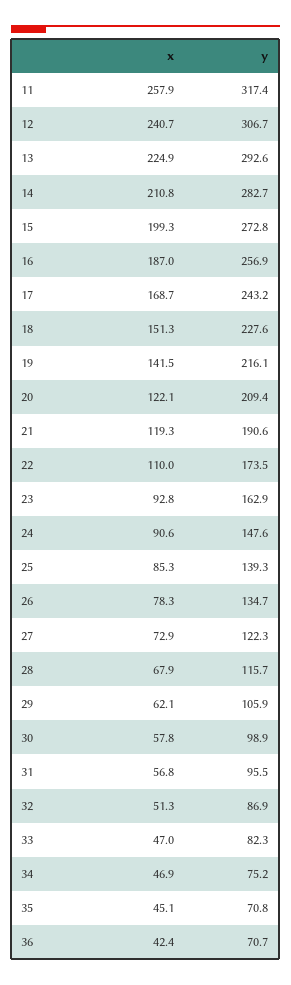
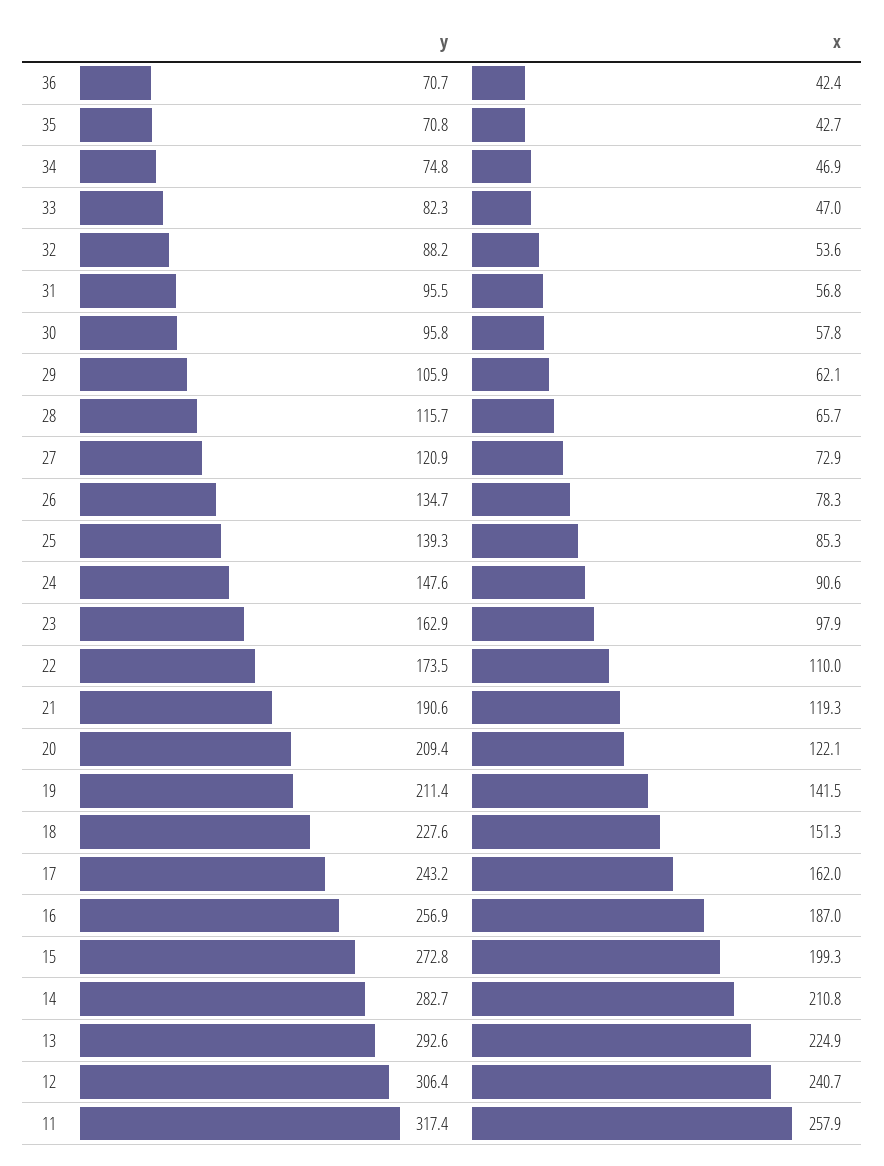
  {
    "x": {
      "11": 257.9,
      "12": 240.7,
      "13": 224.9,
      "14": 210.8,
      "15": 199.3,
      "16": 187,
-     "17": 168.7,
+     "17": 162,
      "18": 151.3,
      "19": 141.5,
      "20": 122.1,
      "21": 119.3,
      "22": 110,
-     "23": 92.8,
+     "23": 97.9,
      "24": 90.6,
      "25": 85.3,
      "26": 78.3,
      "27": 72.9,
-     "28": 67.9,
+     "28": 65.7,
      "29": 62.1,
      "30": 57.8,
      "31": 56.8,
-     "32": 51.3,
+     "32": 53.6,
      "33": 47,
      "34": 46.9,
-     "35": 45.1,
+     "35": 42.7,
      "36": 42.4
    },
    "y": {
      "11": 317.4,
-     "12": 306.7,
+     "12": 306.4,
      "13": 292.6,
      "14": 282.7,
      "15": 272.8,
      "16": 256.9,
      "17": 243.2,
      "18": 227.6,
-     "19": 216.1,
+     "19": 211.4,
      "20": 209.4,
      "21": 190.6,
      "22": 173.5,
      "23": 162.9,
      "24": 147.6,
      "25": 139.3,
      "26": 134.7,
-     "27": 122.3,
+     "27": 120.9,
      "28": 115.7,
      "29": 105.9,
-     "30": 98.9,
+     "30": 95.8,
      "31": 95.5,
-     "32": 86.9,
+     "32": 88.2,
      "33": 82.3,
-     "34": 75.2,
+     "34": 74.8,
      "35": 70.8,
      "36": 70.7
    }
  }

